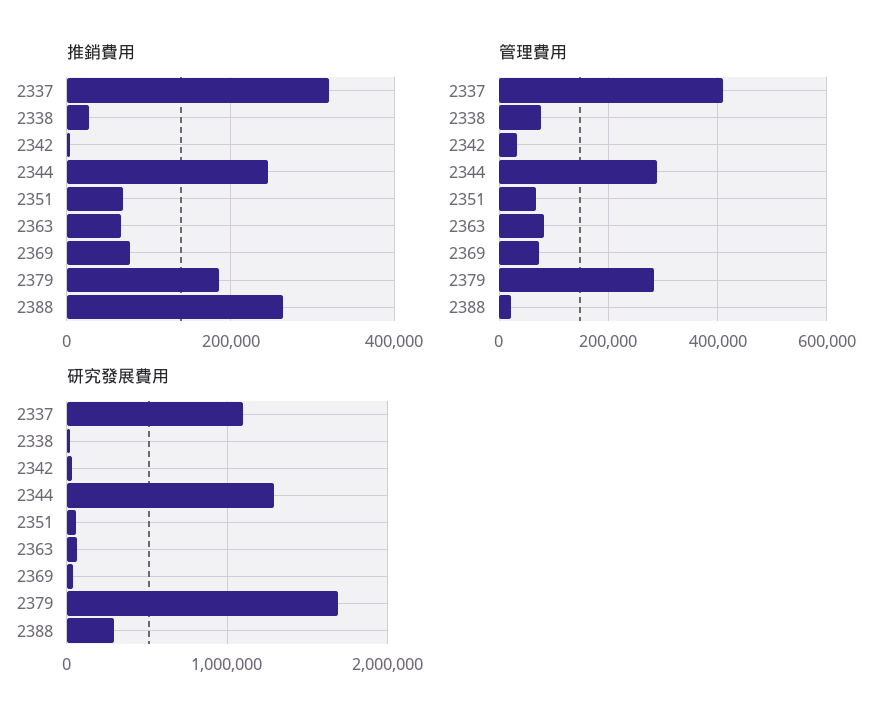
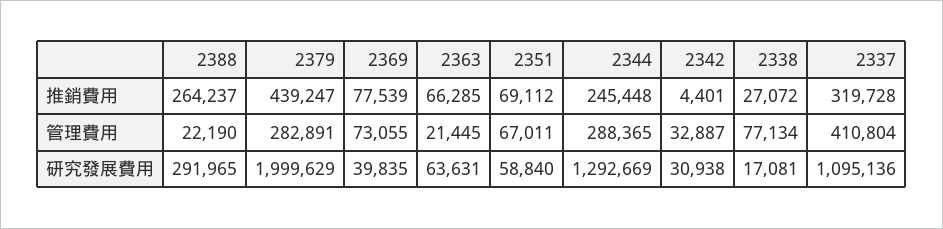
  {
    "推銷費用": {
      "2337": 319728,
      "2338": 27072,
      "2342": 4401,
      "2344": 245448,
      "2351": 69112,
      "2363": 66285,
      "2369": 77539,
-     "2379": 180000,
+     "2379": 439247,
      "2388": 264237
    },
    "管理費用": {
      "2337": 410804,
      "2338": 77134,
      "2342": 32887,
      "2344": 288365,
      "2351": 67011,
-     "2363": 80000,
+     "2363": 21445,
      "2369": 73055,
      "2379": 282891,
      "2388": 22190
    },
    "研究發展費用": {
      "2337": 1095136,
      "2338": 17081,
      "2342": 30938,
      "2344": 1292669,
      "2351": 58840,
      "2363": 63631,
      "2369": 39835,
-     "2379": 1700000,
+     "2379": 1999629,
      "2388": 291965
    }
  }

